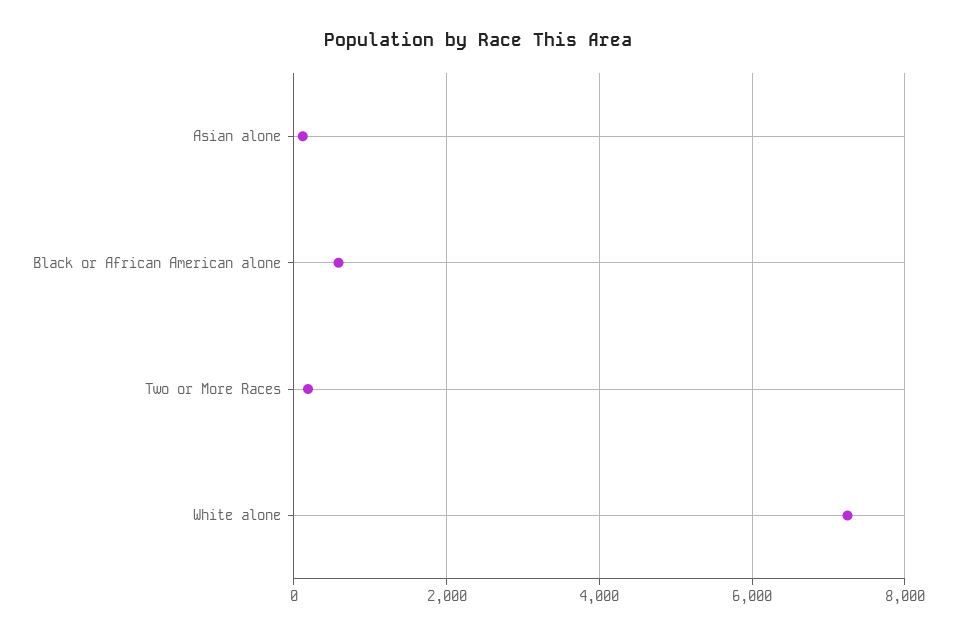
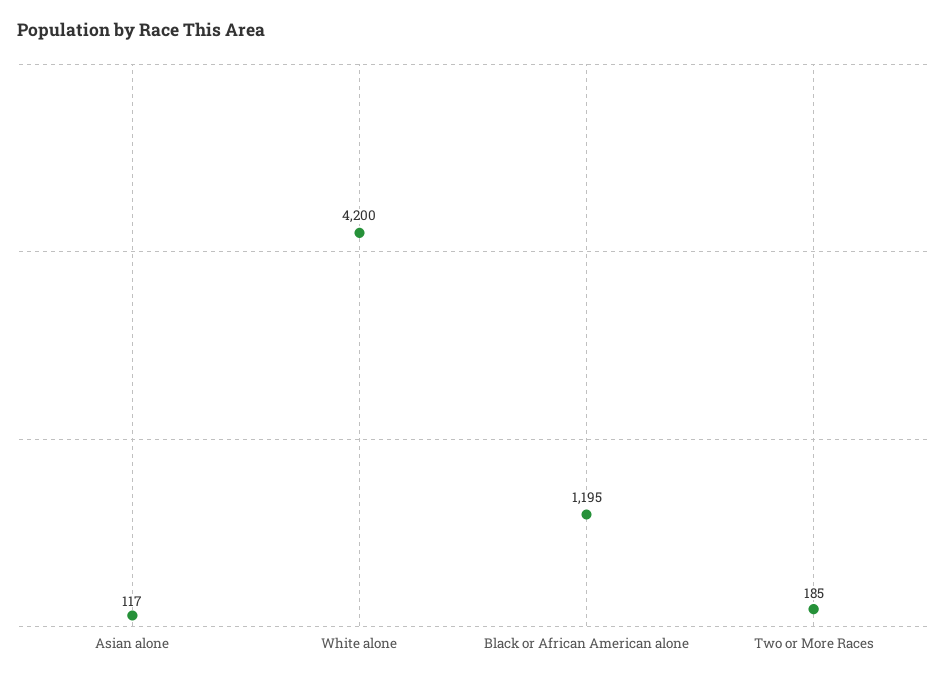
  {
    "Asian alone": 117,
-   "Black or African American alone": 600,
+   "Black or African American alone": 1195,
    "Two or More Races": 185,
-   "White alone": 7200
+   "White alone": 4200
  }

